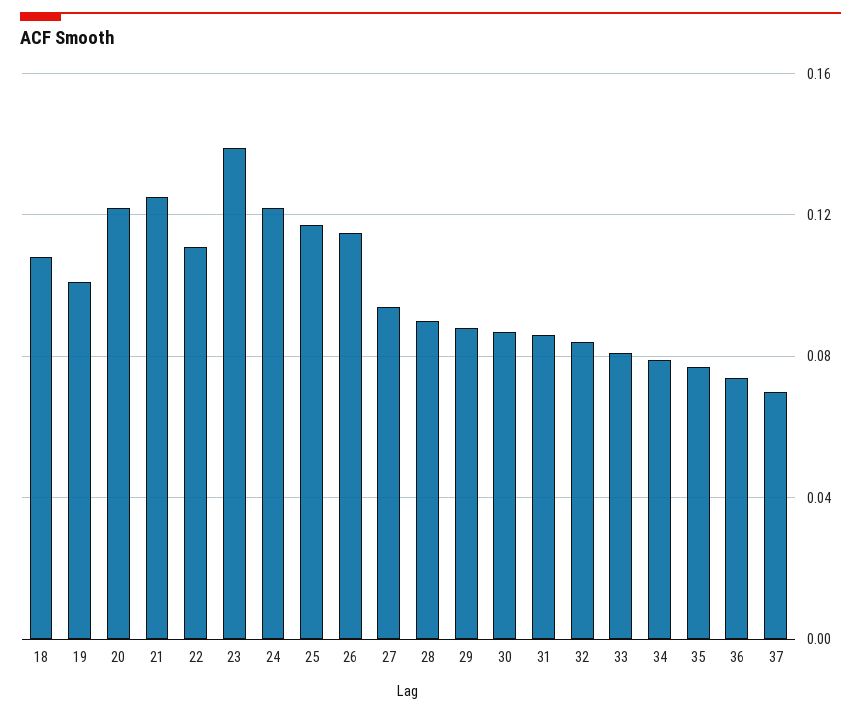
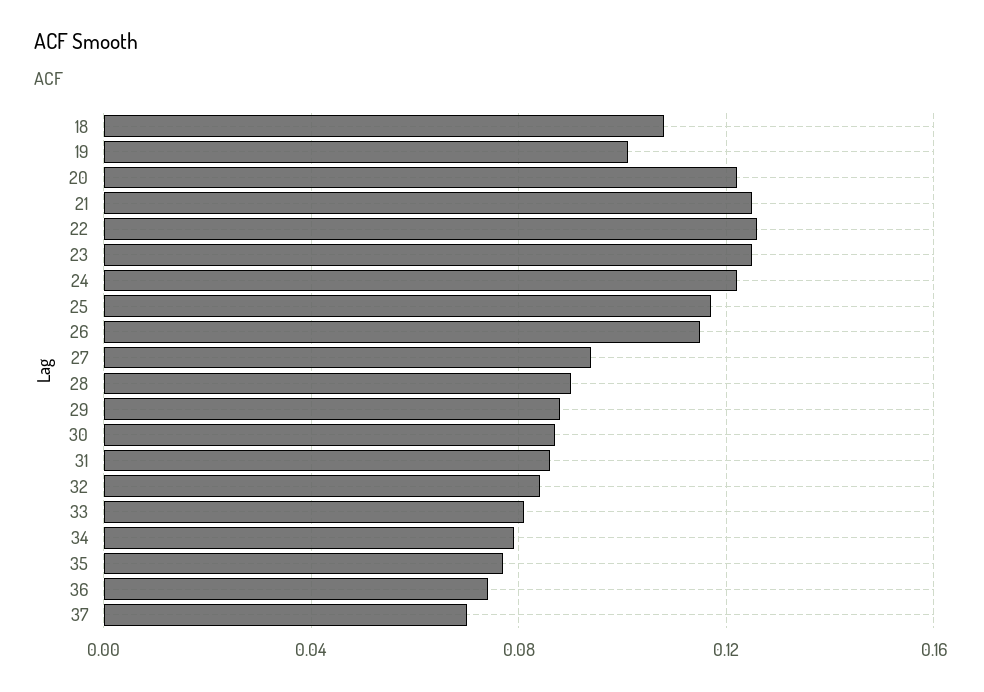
  {
    "18": 0.11,
    "19": 0.1,
    "20": 0.12,
    "21": 0.125,
-   "22": 0.11,
+   "22": 0.125,
-   "23": 0.14,
+   "23": 0.125,
    "24": 0.12,
    "25": 0.115,
    "26": 0.115,
    "27": 0.095,
    "28": 0.09,
    "29": 0.09,
    "30": 0.085,
    "31": 0.085,
    "32": 0.085,
    "33": 0.08,
    "34": 0.08,
    "35": 0.075,
    "36": 0.075,
    "37": 0.07
  }

